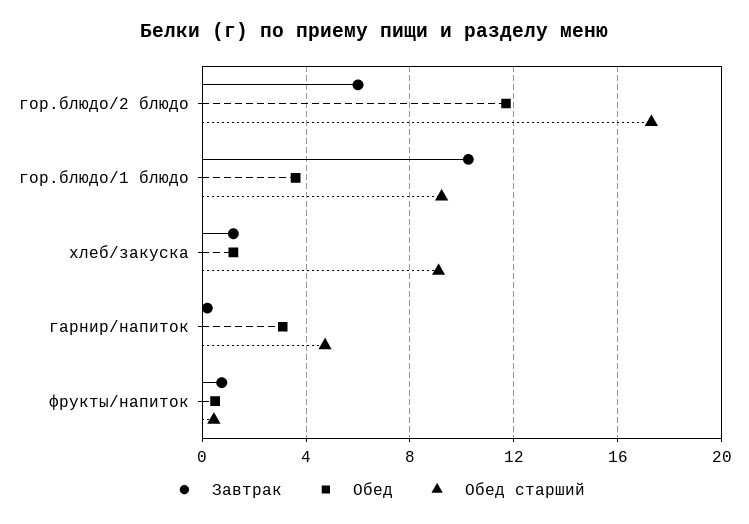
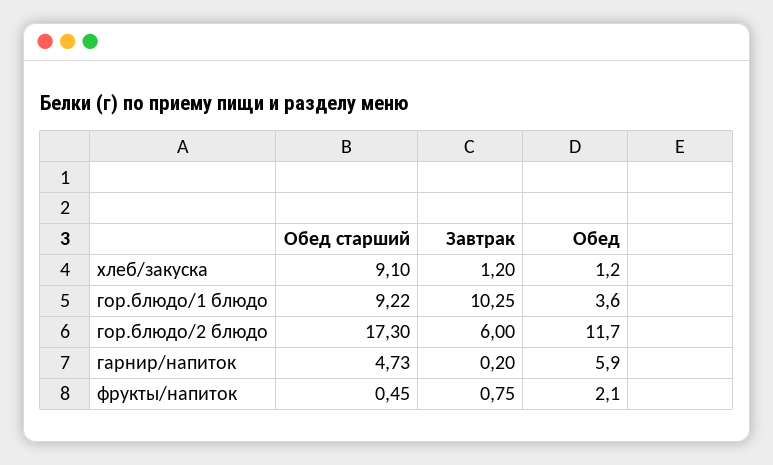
  {
    "Завтрак": {
      "гор.блюдо/2 блюдо": 6,
      "гор.блюдо/1 блюдо": 10.25,
      "хлеб/закуска": 1.2,
      "гарнир/напиток": 0.2,
      "фрукты/напиток": 0.75
    },
    "Обед": {
      "гор.блюдо/2 блюдо": 11.7,
      "гор.блюдо/1 блюдо": 3.6,
      "хлеб/закуска": 1.2,
-     "гарнир/напиток": 3,
+     "гарнир/напиток": 5.9,
-     "фрукты/напиток": 0.5
+     "фрукты/напиток": 2.1
    },
    "Обед старший": {
      "гор.блюдо/2 блюдо": 17.3,
      "гор.блюдо/1 блюдо": 9.22,
      "хлеб/закуска": 9.1,
      "гарнир/напиток": 4.73,
      "фрукты/напиток": 0.45
    }
  }

